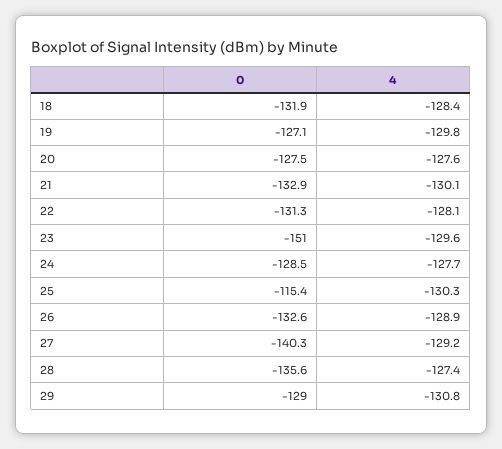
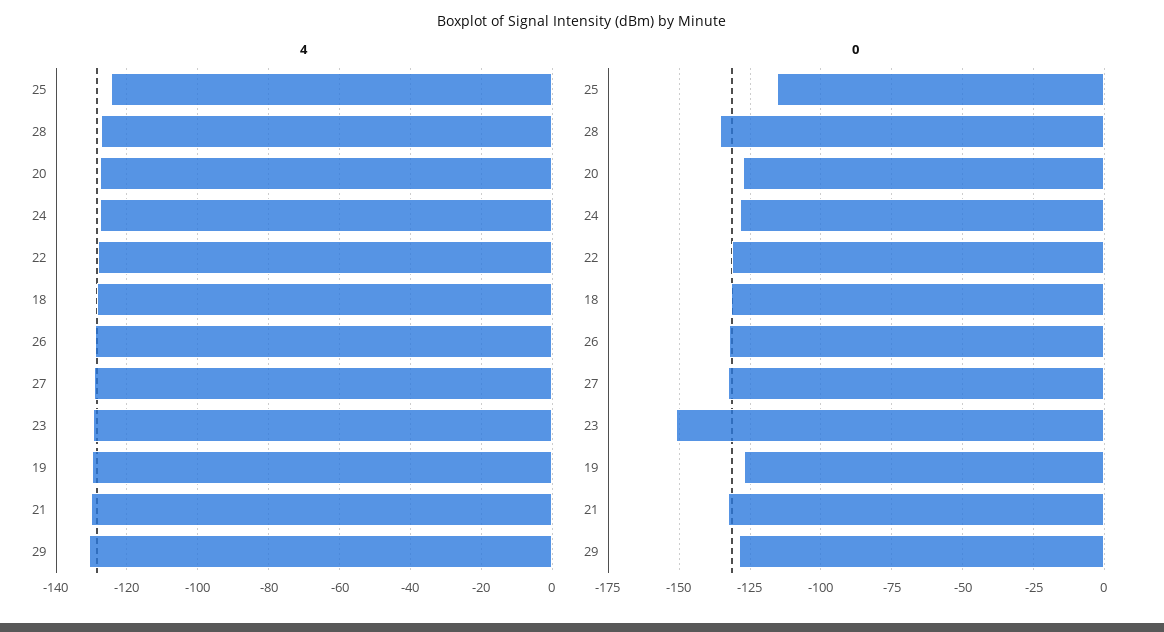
  {
    "0": {
      "18": -131.9,
      "19": -127.1,
      "20": -127.5,
      "21": -132.9,
      "22": -131.3,
      "23": -151,
      "24": -128.5,
      "25": -115.4,
      "26": -132.6,
-     "27": -140.3,
+     "27": -132.5,
      "28": -135.6,
      "29": -129
    },
    "4": {
      "18": -128.4,
      "19": -129.8,
      "20": -127.6,
      "21": -130.1,
      "22": -128.1,
      "23": -129.6,
      "24": -127.7,
-     "25": -130.3,
+     "25": -124,
      "26": -128.9,
      "27": -129.2,
      "28": -127.4,
      "29": -130.8
    }
  }

